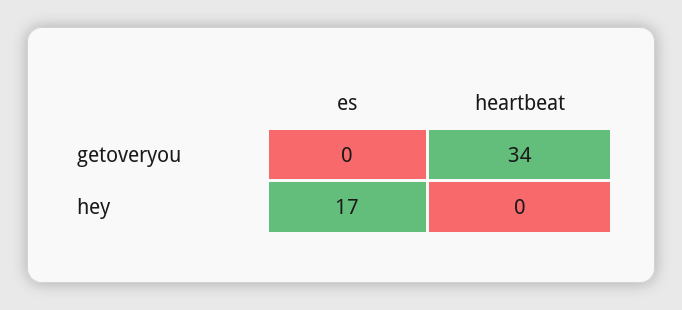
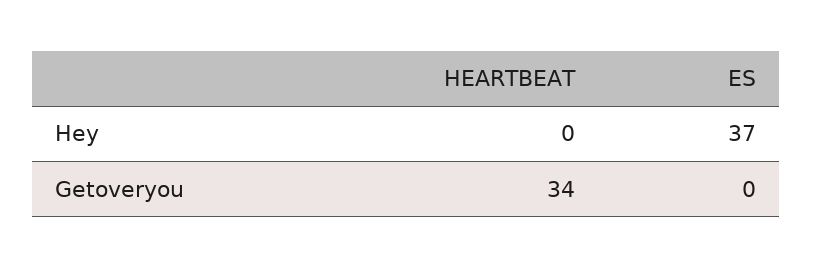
  {
    "es": {
      "getoveryou": 0,
-     "hey": 17
+     "hey": 37
    },
    "heartbeat": {
      "getoveryou": 34,
      "hey": 0
    }
  }

